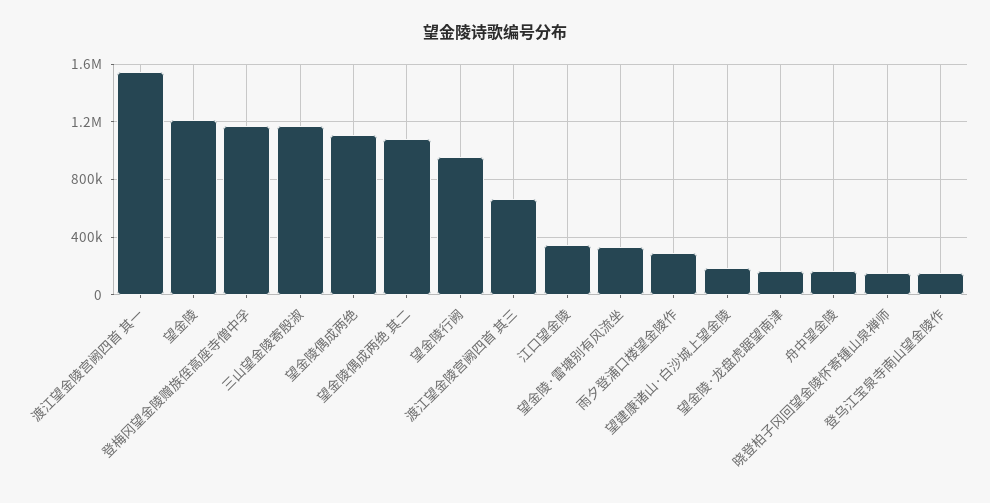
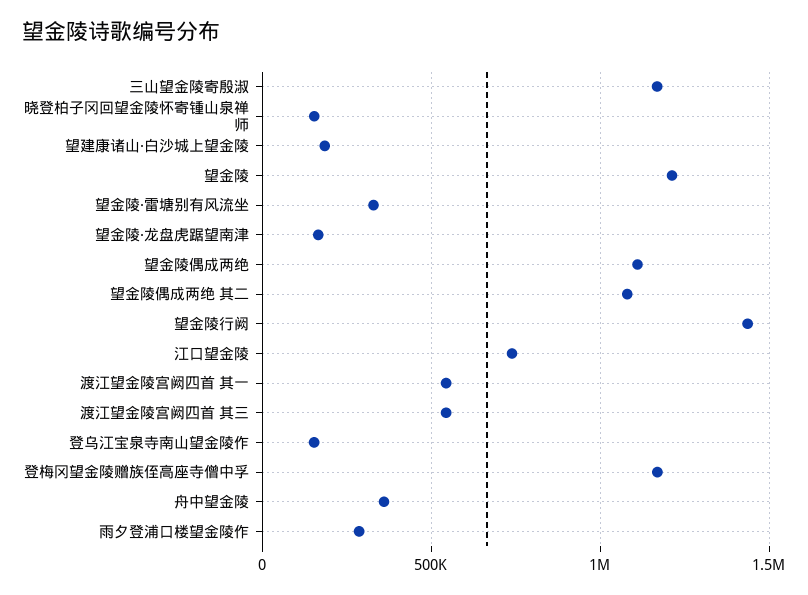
  {
-   "渡江望金陵宫阙四首 其一": 1550000,
+   "渡江望金陵宫阙四首 其一": 550000,
    "望金陵": 1200000,
    "登梅冈望金陵赠族侄高座寺僧中孚": 1150000,
    "三山望金陵寄殷淑": 1150000,
    "望金陵偶成两绝": 1100000,
    "望金陵偶成两绝 其二": 1100000,
-   "望金陵行阙": 950000,
+   "望金陵行阙": 1450000,
-   "渡江望金陵宫阙四首 其三": 650000,
+   "渡江望金陵宫阙四首 其三": 550000,
-   "江口望金陵": 350000,
+   "江口望金陵": 750000,
    "望金陵·雷塘别有风流坐": 350000,
    "雨夕登浦口楼望金陵作": 300000,
    "望建康诸山·白沙城上望金陵": 200000,
    "望金陵·龙盘虎踞望南津": 150000,
-   "舟中望金陵": 150000,
+   "舟中望金陵": 350000,
    "晓登柏子冈回望金陵怀寄锺山泉禅师": 150000,
    "登乌江宝泉寺南山望金陵作": 150000
  }

